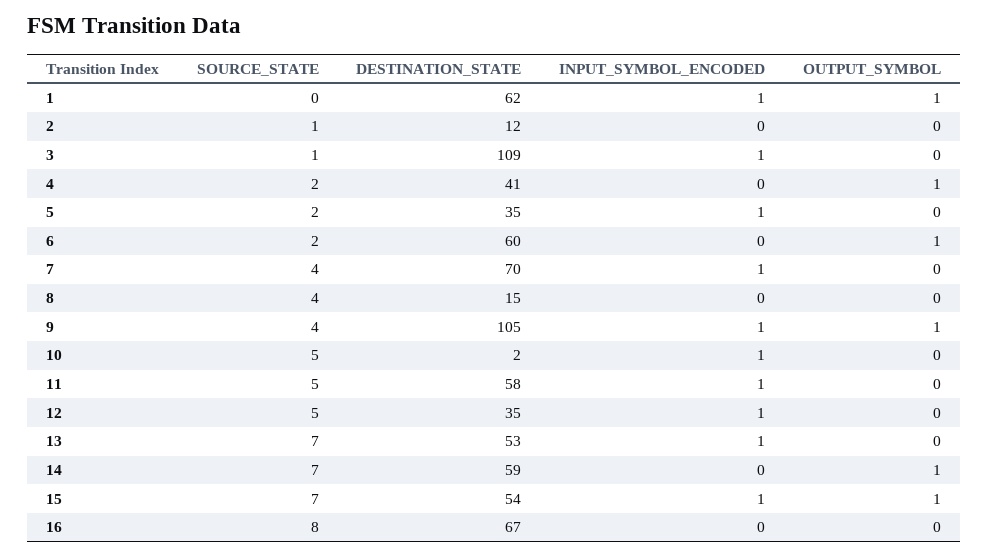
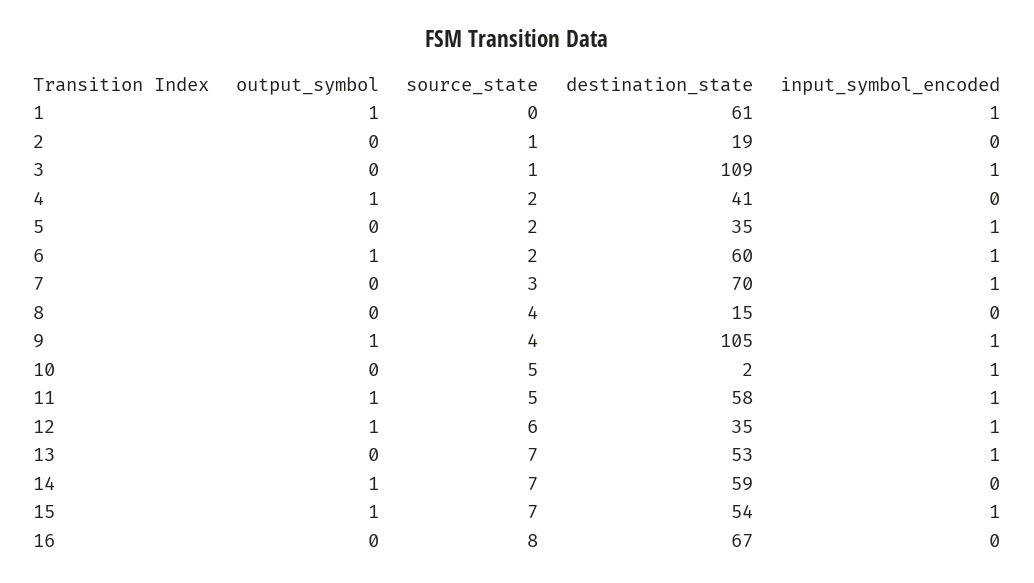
  {
    "SOURCE_STATE": {
      "1": 0,
      "2": 1,
      "3": 1,
      "4": 2,
      "5": 2,
      "6": 2,
-     "7": 4,
+     "7": 3,
      "8": 4,
      "9": 4,
      "10": 5,
      "11": 5,
-     "12": 5,
+     "12": 6,
      "13": 7,
      "14": 7,
      "15": 7,
      "16": 8
    },
    "DESTINATION_STATE": {
-     "1": 62,
+     "1": 61,
-     "2": 12,
+     "2": 19,
      "3": 109,
      "4": 41,
      "5": 35,
      "6": 60,
      "7": 70,
      "8": 15,
      "9": 105,
      "10": 2,
      "11": 58,
      "12": 35,
      "13": 53,
      "14": 59,
      "15": 54,
      "16": 67
    },
    "INPUT_SYMBOL_ENCODED": {
      "1": 1,
      "2": 0,
      "3": 1,
      "4": 0,
      "5": 1,
-     "6": 0,
+     "6": 1,
      "7": 1,
      "8": 0,
      "9": 1,
      "10": 1,
      "11": 1,
      "12": 1,
      "13": 1,
      "14": 0,
      "15": 1,
      "16": 0
    },
    "OUTPUT_SYMBOL": {
      "1": 1,
      "2": 0,
      "3": 0,
      "4": 1,
      "5": 0,
      "6": 1,
      "7": 0,
      "8": 0,
      "9": 1,
      "10": 0,
-     "11": 0,
+     "11": 1,
-     "12": 0,
+     "12": 1,
      "13": 0,
      "14": 1,
      "15": 1,
      "16": 0
    }
  }

